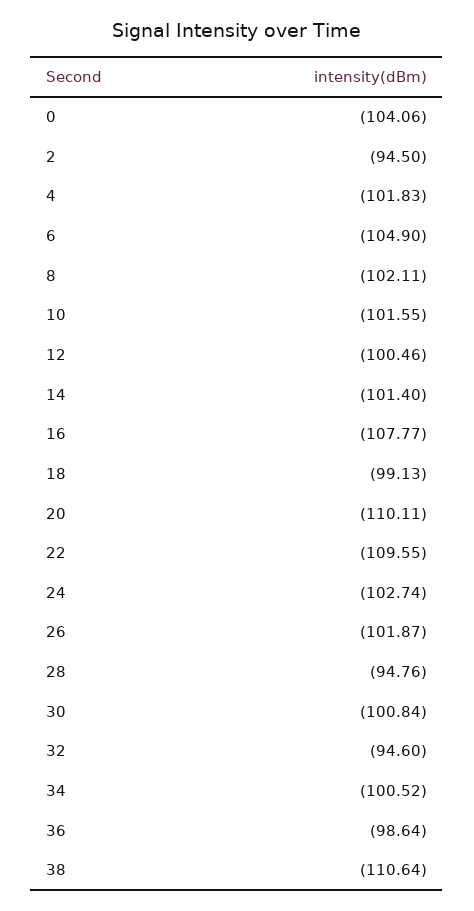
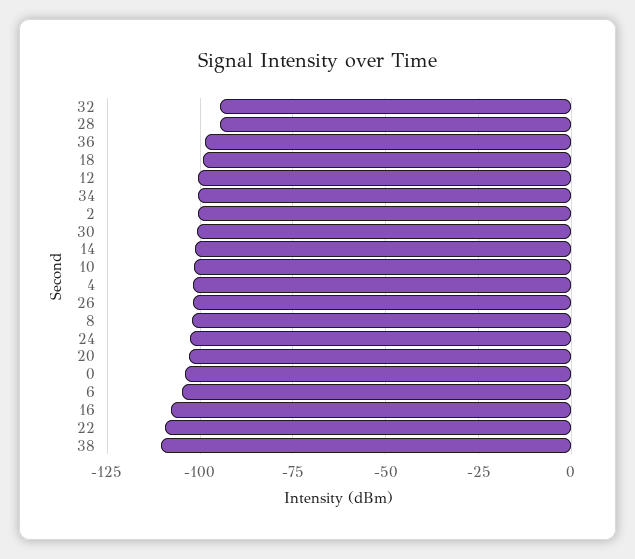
  {
    "0": -104.06,
-   "2": -94.5,
+   "2": -100,
    "4": -101.83,
    "6": -104.9,
    "8": -102.11,
    "10": -101.55,
    "12": -100.46,
    "14": -101.4,
    "16": -107.77,
    "18": -99.13,
-   "20": -110.11,
+   "20": -102.5,
    "22": -109.55,
    "24": -102.74,
    "26": -101.87,
    "28": -94.76,
    "30": -100.84,
    "32": -94.6,
    "34": -100.52,
    "36": -98.64,
    "38": -110.64
  }

